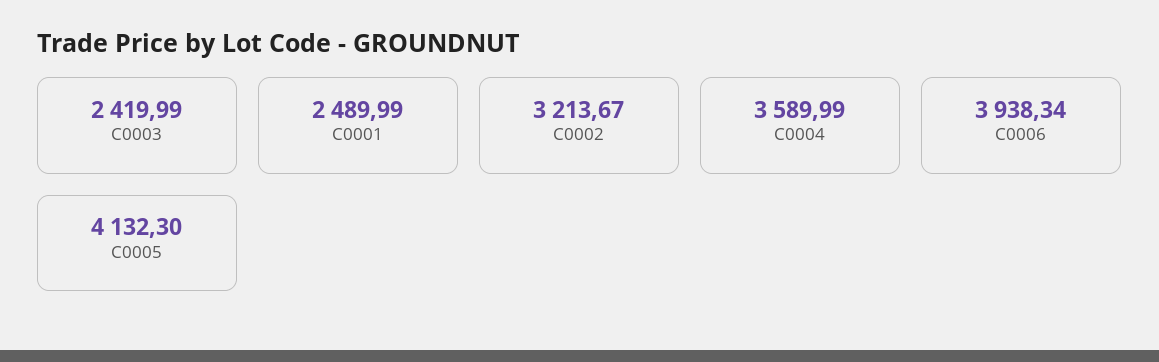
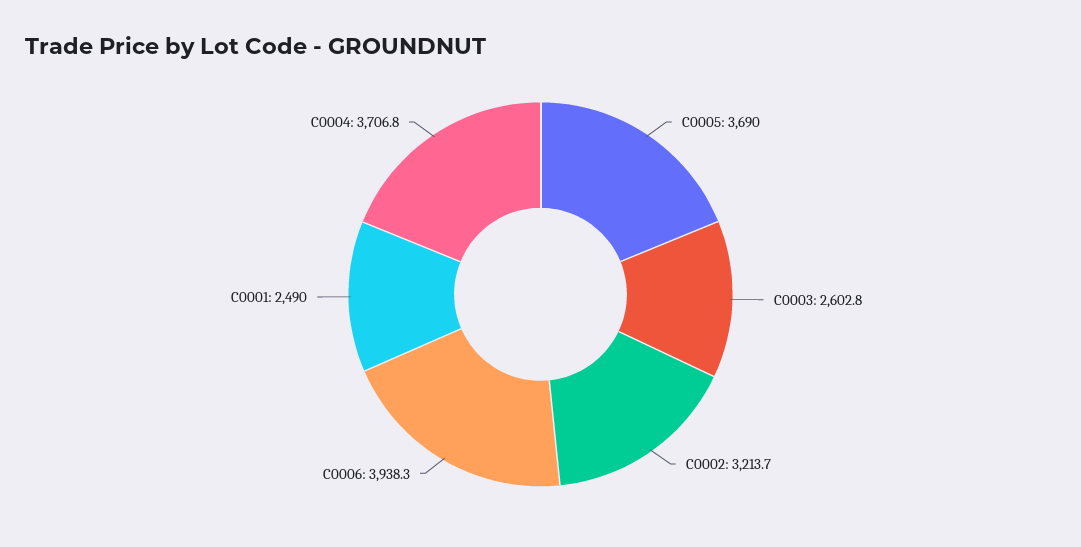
  {
-   "C0003": 2419.99,
+   "C0003": 2602.8,
    "C0001": 2489.99,
    "C0002": 3213.67,
-   "C0004": 3589.99,
+   "C0004": 3706.8,
    "C0006": 3938.34,
-   "C0005": 4132.3
+   "C0005": 3690
  }

